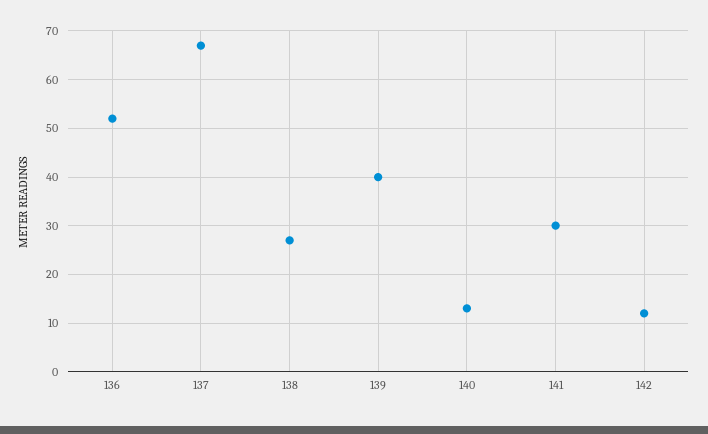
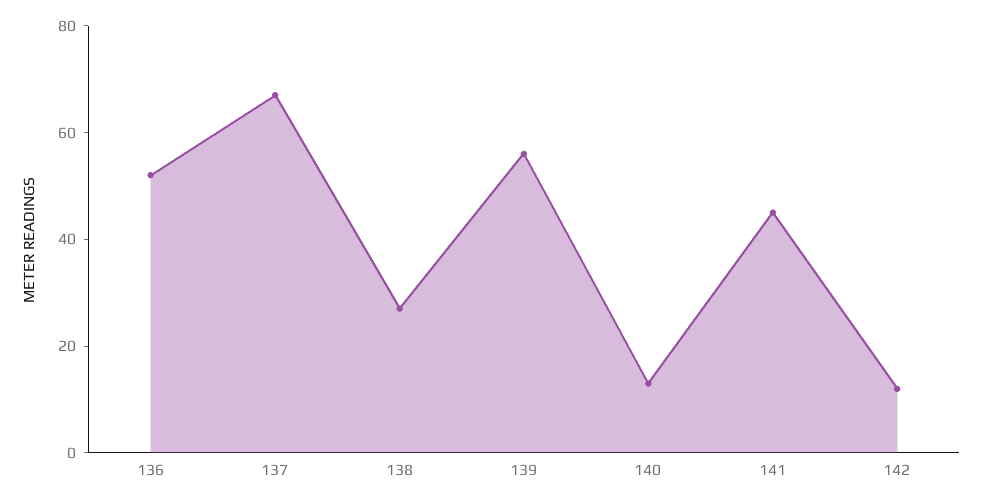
  {
    "136": 50,
    "137": 65,
    "138": 25,
-   "139": 40,
+   "139": 55,
    "140": 15,
-   "141": 30,
+   "141": 45,
    "142": 10
  }

